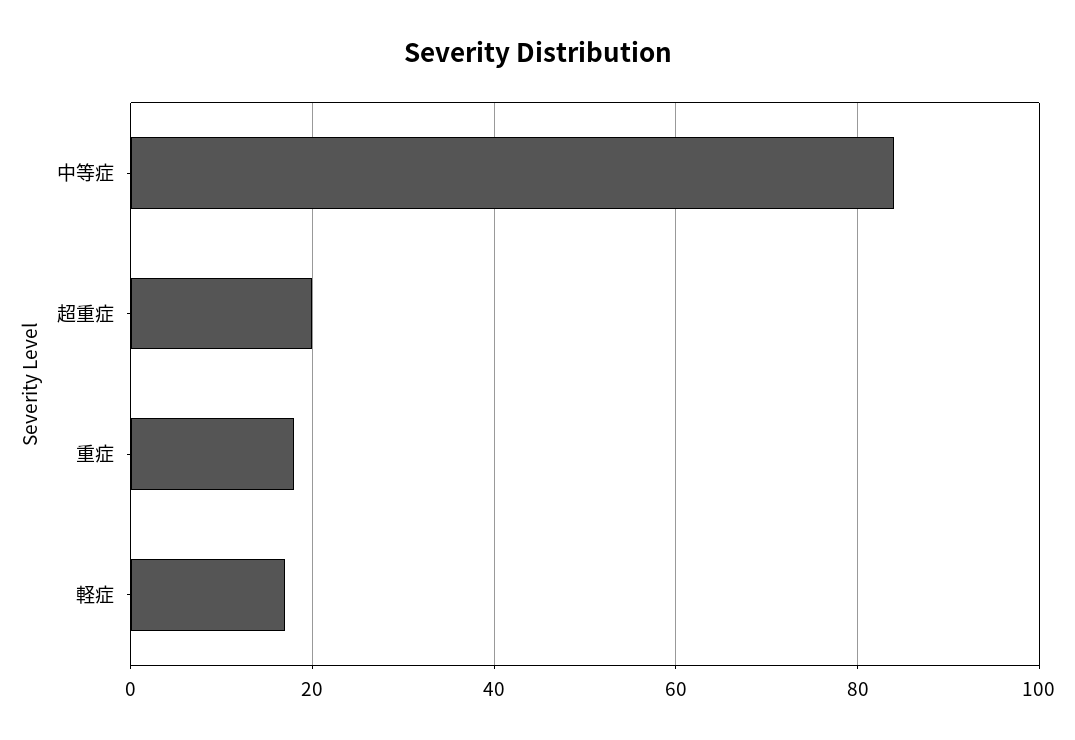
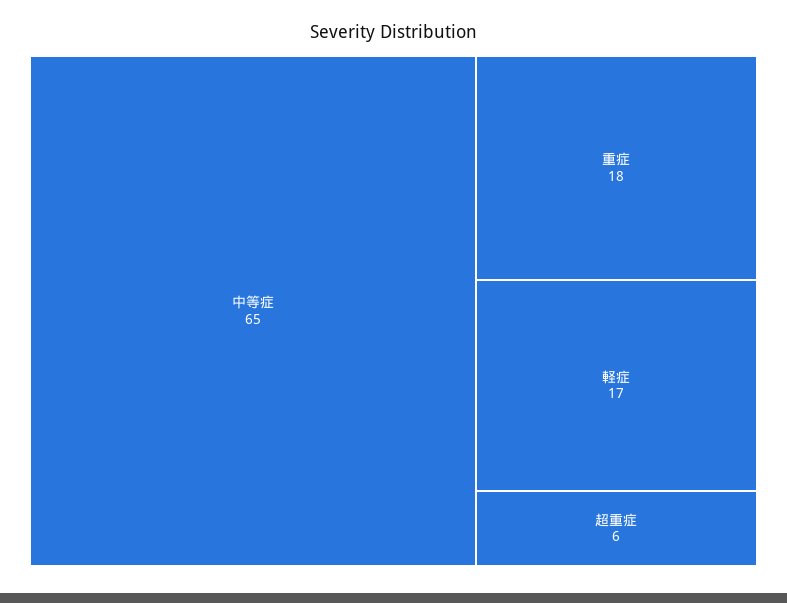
  {
-   "中等症": 85,
+   "中等症": 65,
-   "超重症": 20,
+   "超重症": 6,
    "重症": 18,
    "軽症": 17
  }

